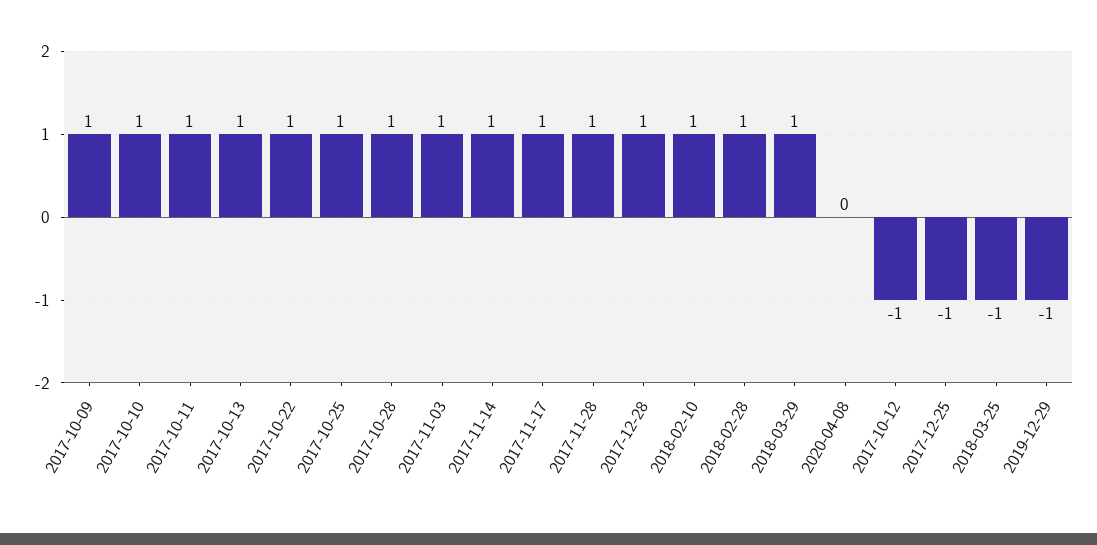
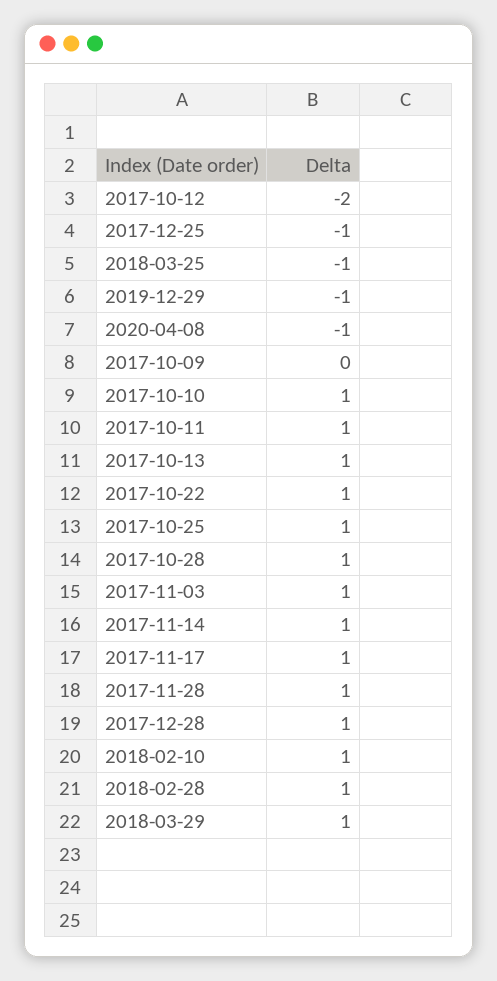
  {
-   "2017-10-09": 1,
+   "2017-10-09": 0,
    "2017-10-10": 1,
    "2017-10-11": 1,
    "2017-10-13": 1,
    "2017-10-22": 1,
    "2017-10-25": 1,
    "2017-10-28": 1,
    "2017-11-03": 1,
    "2017-11-14": 1,
    "2017-11-17": 1,
    "2017-11-28": 1,
    "2017-12-28": 1,
    "2018-02-10": 1,
    "2018-02-28": 1,
    "2018-03-29": 1,
-   "2020-04-08": 0,
+   "2020-04-08": -1,
-   "2017-10-12": -1,
+   "2017-10-12": -2,
    "2017-12-25": -1,
    "2018-03-25": -1,
    "2019-12-29": -1
  }

